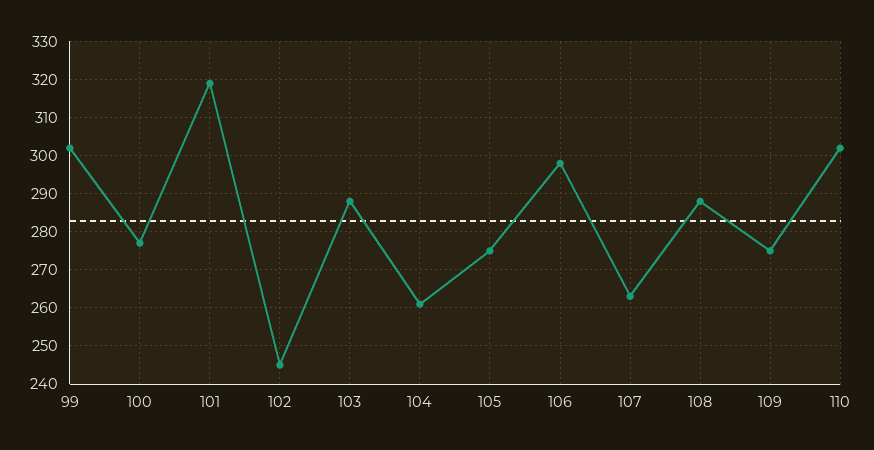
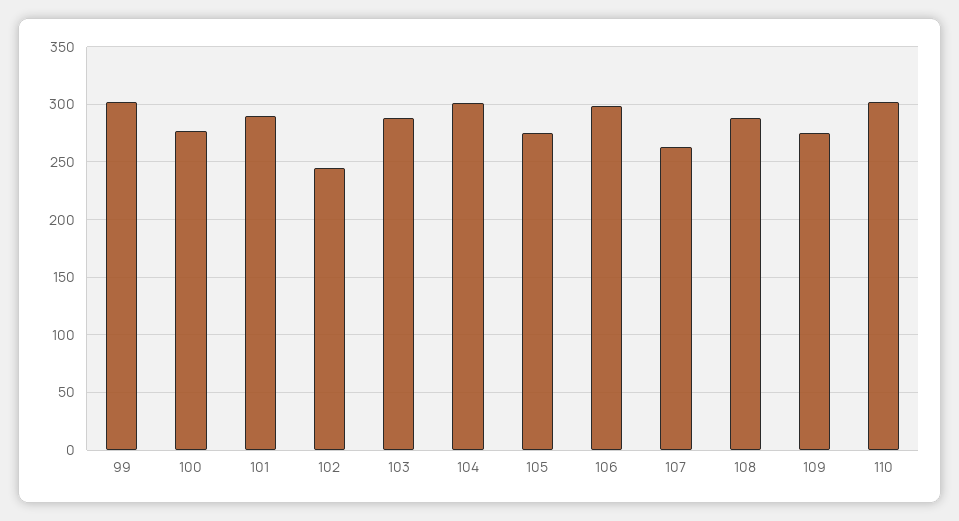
  {
    "99": 300,
    "100": 275,
-   "101": 320,
+   "101": 290,
    "102": 245,
    "103": 290,
-   "104": 260,
+   "104": 300,
    "105": 275,
    "106": 300,
    "107": 265,
    "108": 290,
    "109": 275,
    "110": 300
  }

